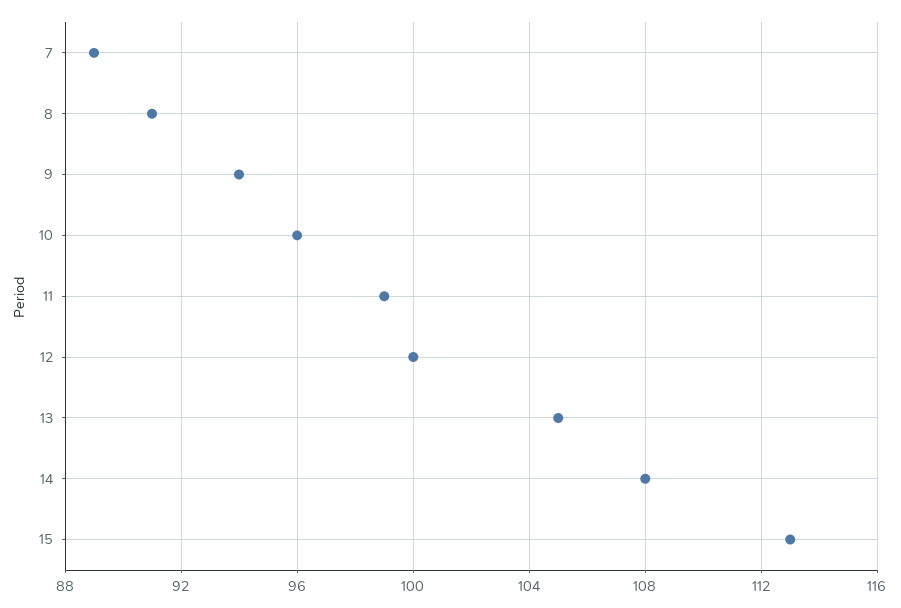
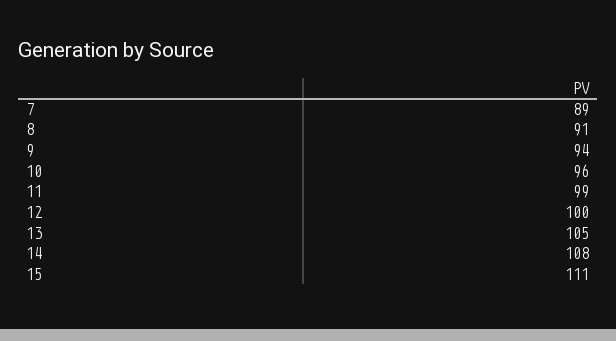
  {
    "7": 89,
    "8": 91,
    "9": 94,
    "10": 96,
    "11": 99,
    "12": 100,
    "13": 105,
    "14": 108,
-   "15": 113
+   "15": 111
  }

